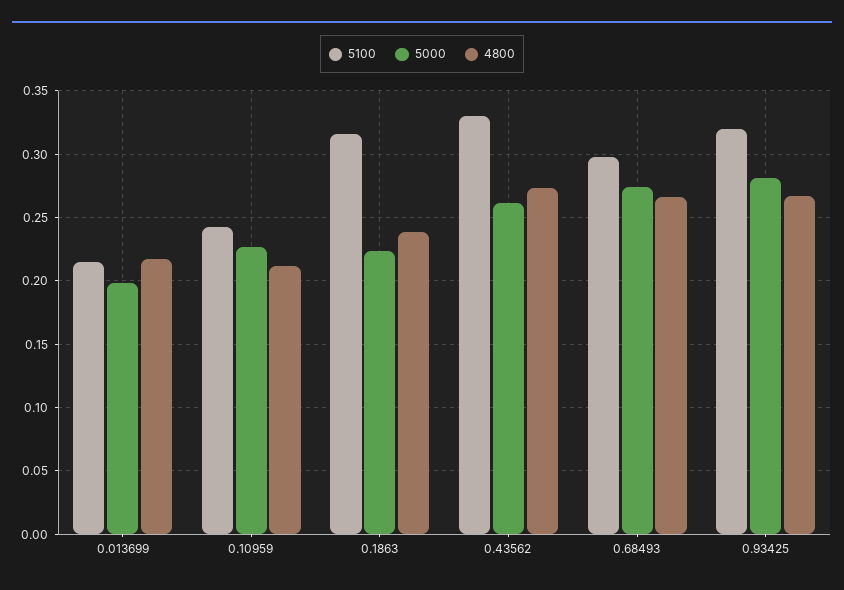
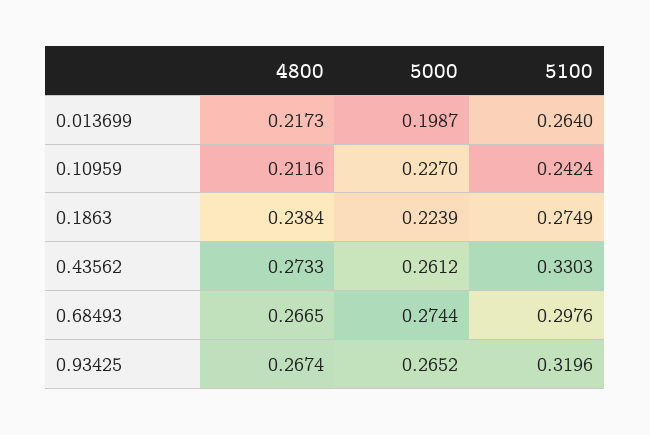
  {
    "5100": {
-     "0.013699": 0.215,
+     "0.013699": 0.264,
      "0.10959": 0.2424,
-     "0.1863": 0.315,
+     "0.1863": 0.2749,
      "0.43562": 0.3303,
      "0.68493": 0.2976,
      "0.93425": 0.3196
    },
    "5000": {
      "0.013699": 0.1987,
      "0.10959": 0.227,
      "0.1863": 0.2239,
      "0.43562": 0.2612,
      "0.68493": 0.2744,
-     "0.93425": 0.28
+     "0.93425": 0.2652
    },
    "4800": {
      "0.013699": 0.2173,
      "0.10959": 0.2116,
      "0.1863": 0.2384,
      "0.43562": 0.2733,
      "0.68493": 0.2665,
      "0.93425": 0.2674
    }
  }

